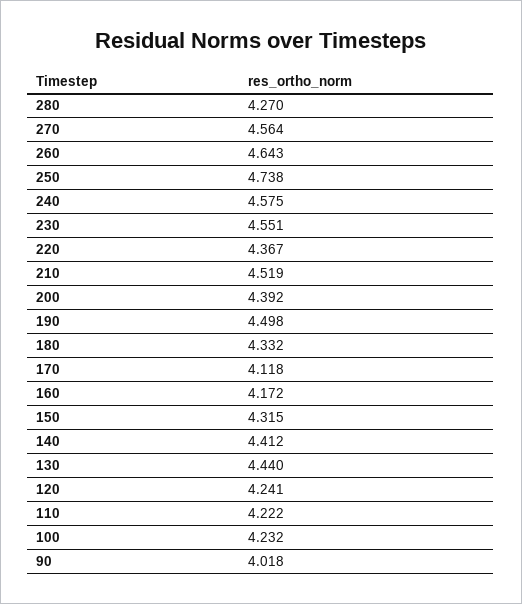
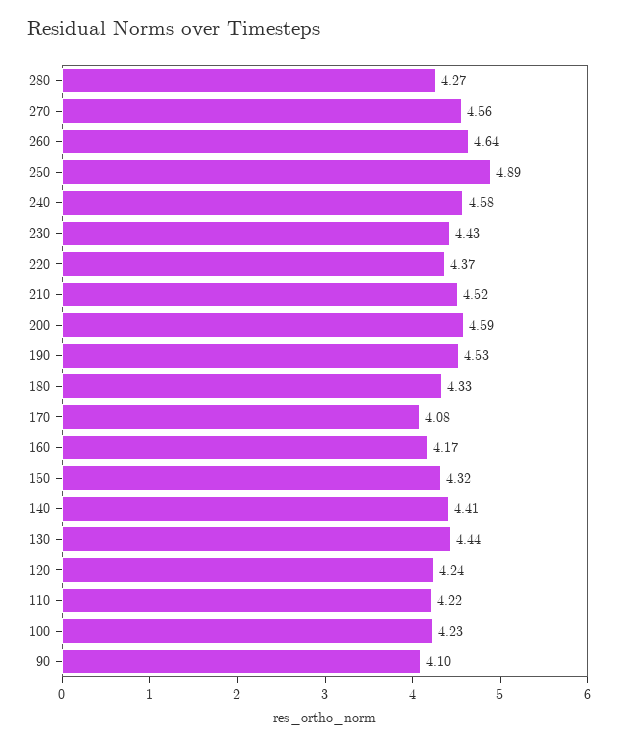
  {
    "280": 4.27,
    "270": 4.564,
    "260": 4.643,
-   "250": 4.738,
+   "250": 4.89,
    "240": 4.575,
-   "230": 4.551,
+   "230": 4.43,
    "220": 4.367,
    "210": 4.519,
-   "200": 4.392,
+   "200": 4.59,
-   "190": 4.498,
+   "190": 4.53,
    "180": 4.332,
-   "170": 4.118,
+   "170": 4.08,
    "160": 4.172,
    "150": 4.315,
    "140": 4.412,
    "130": 4.44,
    "120": 4.241,
    "110": 4.222,
    "100": 4.232,
-   "90": 4.018
+   "90": 4.1
  }

